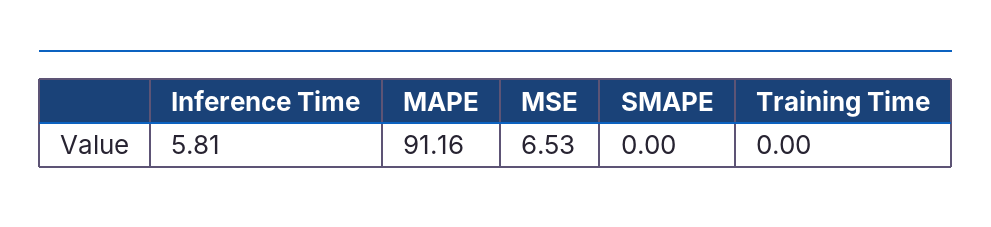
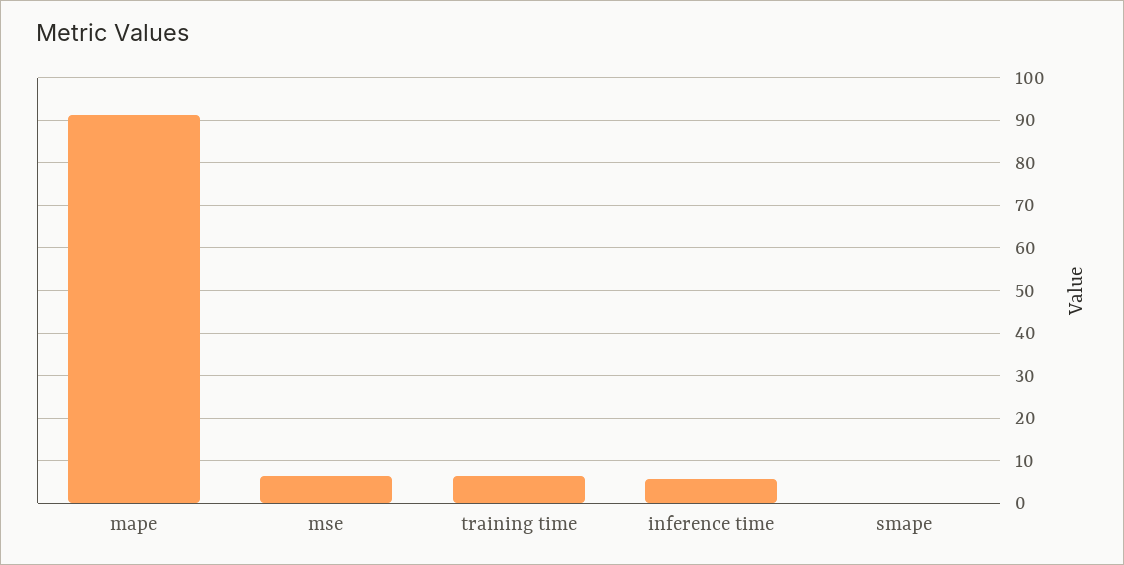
  {
    "Inference Time": 5.81,
    "MAPE": 91.16,
    "MSE": 6.53,
    "SMAPE": 0,
-   "Training Time": 0
+   "Training Time": 6
  }

